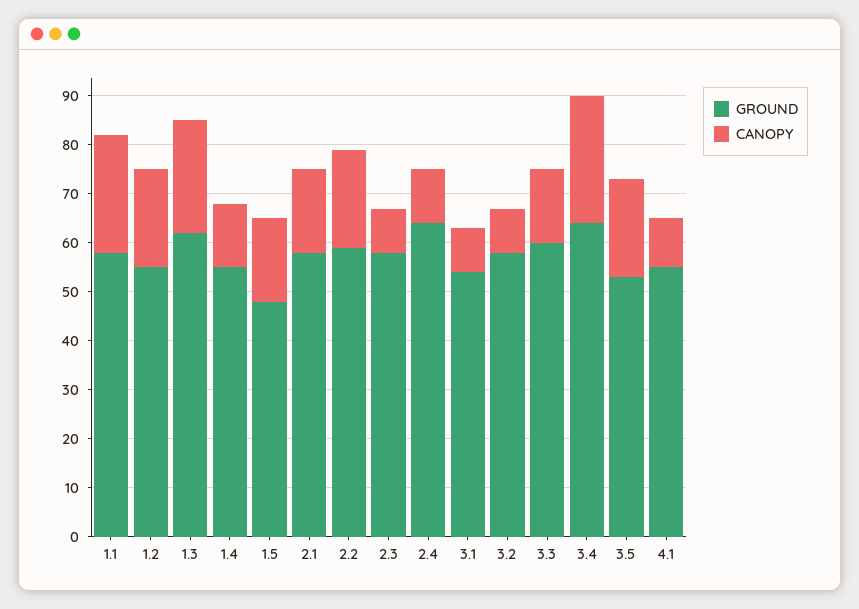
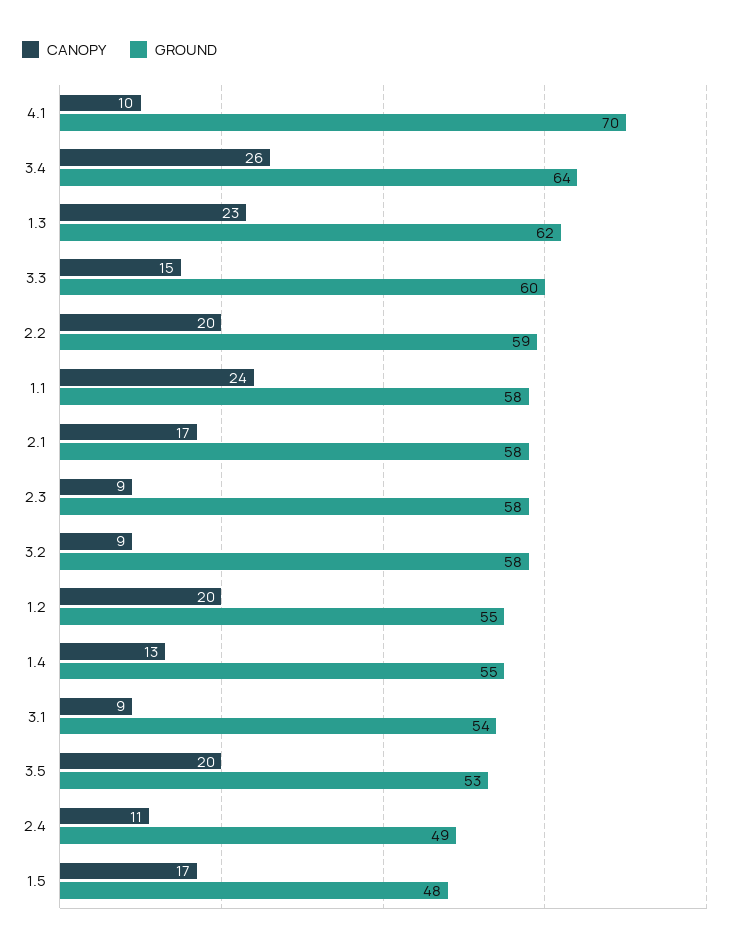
  {
    "GROUND": {
      "1.1": 58,
      "1.2": 55,
      "1.3": 62,
      "1.4": 55,
      "1.5": 48,
      "2.1": 58,
      "2.2": 59,
      "2.3": 58,
-     "2.4": 65,
+     "2.4": 49,
      "3.1": 54,
      "3.2": 58,
      "3.3": 60,
      "3.4": 64,
      "3.5": 53,
-     "4.1": 55
+     "4.1": 70
    },
    "CANOPY": {
      "1.1": 24,
      "1.2": 20,
      "1.3": 23,
      "1.4": 13,
      "1.5": 17,
      "2.1": 17,
      "2.2": 20,
      "2.3": 9,
      "2.4": 11,
      "3.1": 9,
      "3.2": 9,
      "3.3": 15,
      "3.4": 26,
      "3.5": 20,
      "4.1": 10
    }
  }

